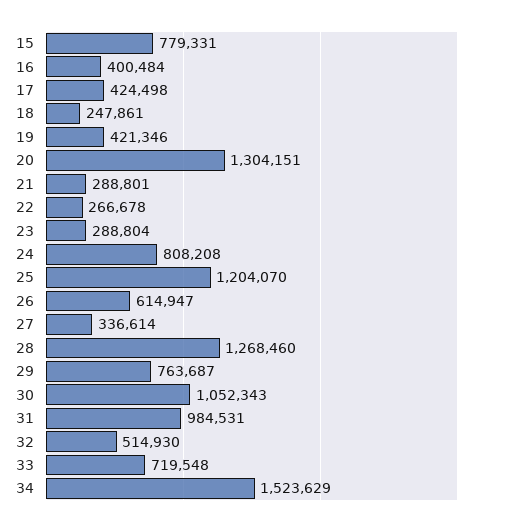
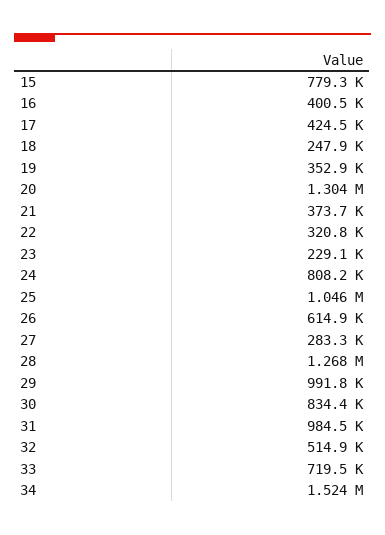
  {
    "15": 779331,
    "16": 400484,
    "17": 424498,
    "18": 247861,
-   "19": 421346,
+   "19": 352900,
    "20": 1304151,
-   "21": 288801,
+   "21": 373700,
-   "22": 266678,
+   "22": 320800,
-   "23": 288804,
+   "23": 229100,
    "24": 808208,
-   "25": 1204070,
+   "25": 1046000,
    "26": 614947,
-   "27": 336614,
+   "27": 283300,
    "28": 1268460,
-   "29": 763687,
+   "29": 991800,
-   "30": 1052343,
+   "30": 834400,
    "31": 984531,
    "32": 514930,
    "33": 719548,
    "34": 1523629
  }

